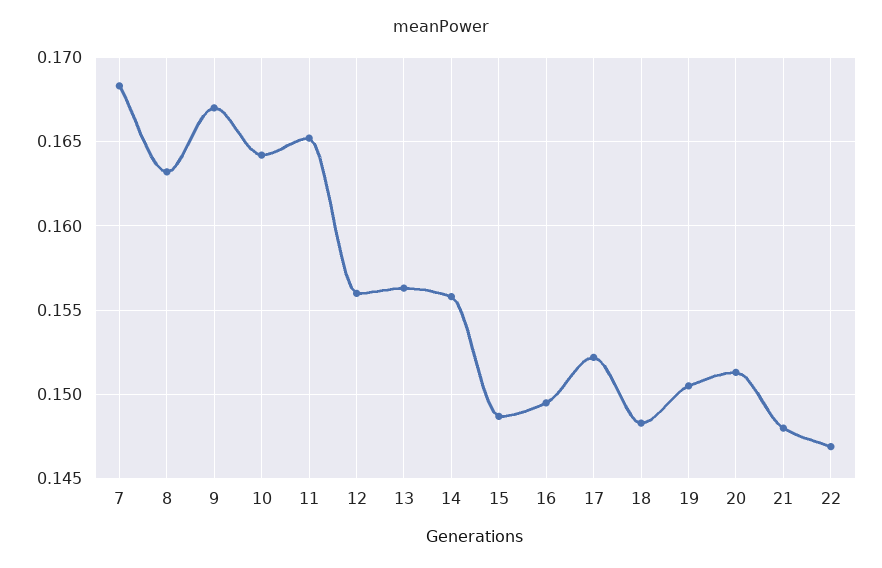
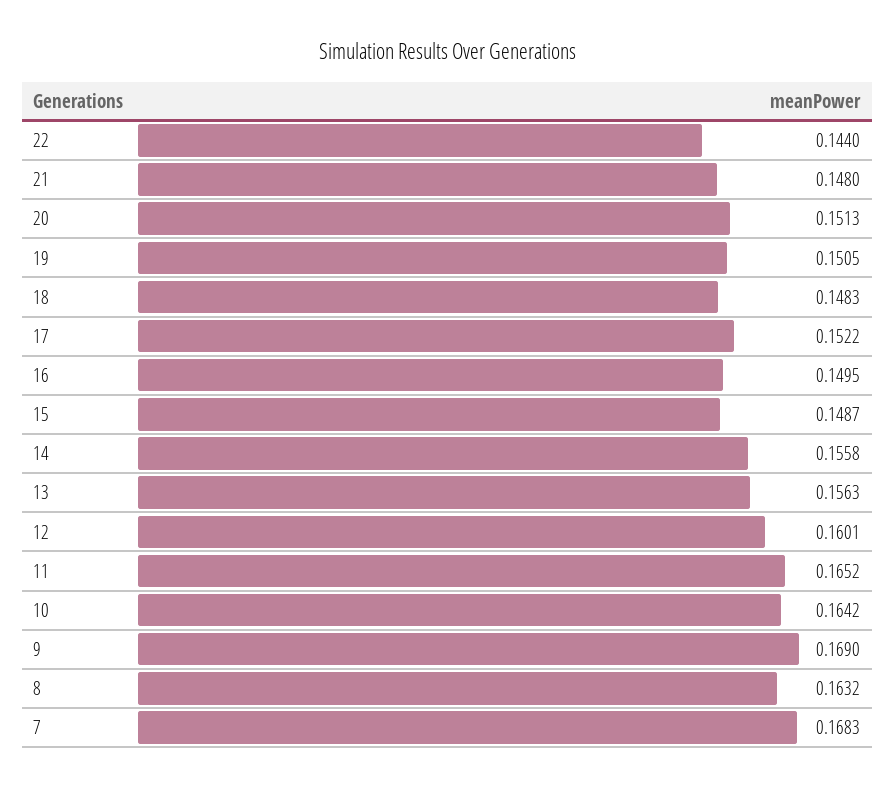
  {
    "7": 0.1683,
    "8": 0.1632,
-   "9": 0.167,
+   "9": 0.169,
    "10": 0.1642,
    "11": 0.1652,
-   "12": 0.156,
+   "12": 0.1601,
    "13": 0.1563,
    "14": 0.1558,
    "15": 0.1487,
    "16": 0.1495,
    "17": 0.1522,
    "18": 0.1483,
    "19": 0.1505,
    "20": 0.1513,
    "21": 0.148,
-   "22": 0.147
+   "22": 0.144
  }

